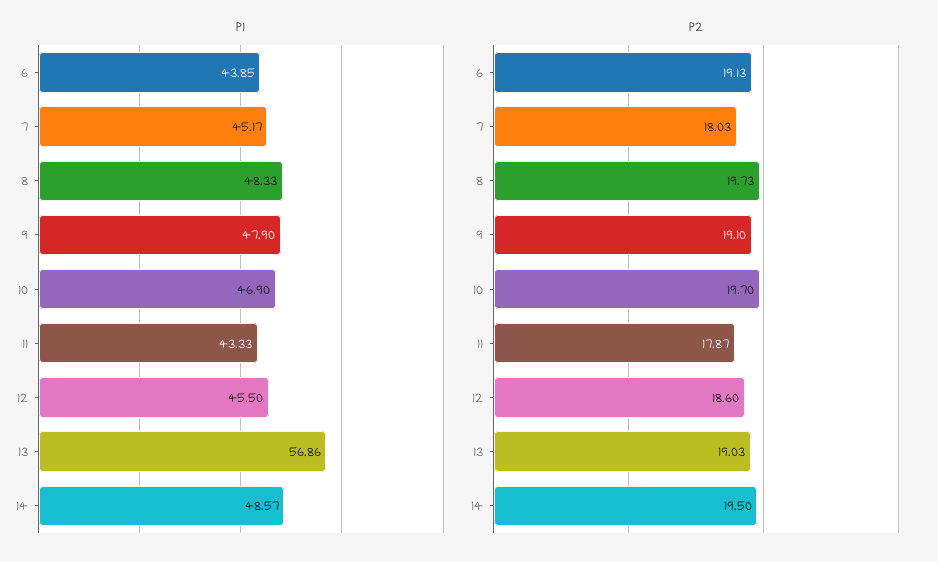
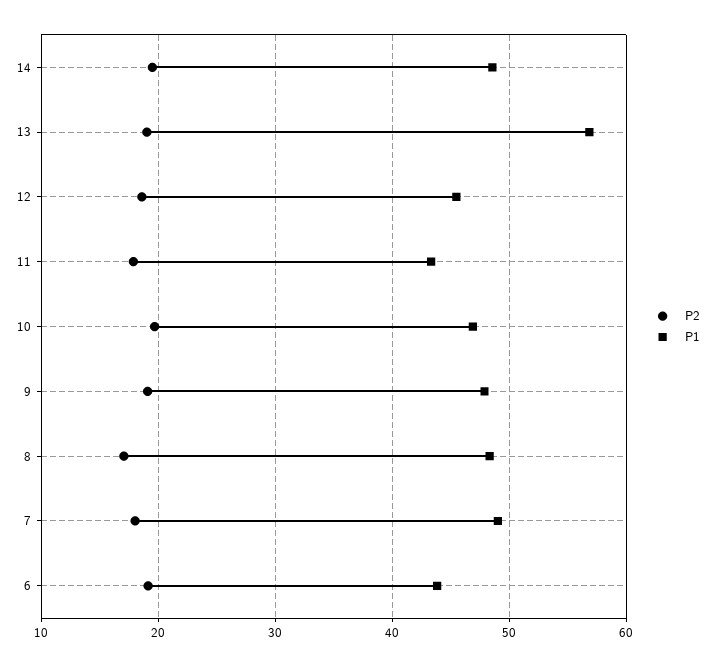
  {
    "P1": {
      "6": 43.85,
-     "7": 45.17,
+     "7": 49,
      "8": 48.33,
      "9": 47.9,
      "10": 46.9,
      "11": 43.33,
      "12": 45.5,
      "13": 56.86,
      "14": 48.57
    },
    "P2": {
      "6": 19.13,
      "7": 18.03,
-     "8": 19.73,
+     "8": 17,
      "9": 19.1,
      "10": 19.7,
      "11": 17.87,
      "12": 18.6,
      "13": 19.03,
      "14": 19.5
    }
  }

